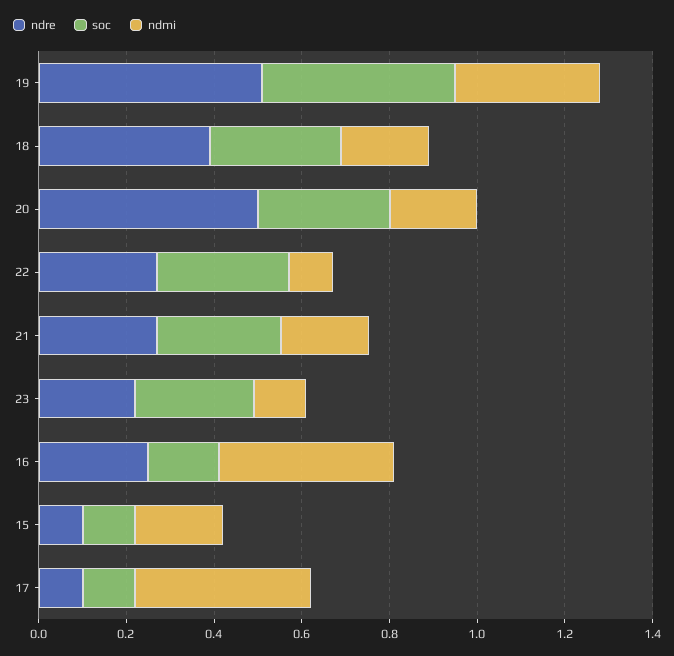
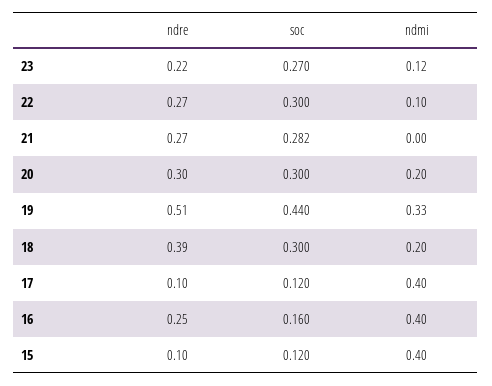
  {
    "ndre": {
      "19": 0.51,
      "18": 0.39,
-     "20": 0.5,
+     "20": 0.3,
      "22": 0.27,
      "21": 0.27,
      "23": 0.22,
      "16": 0.25,
      "15": 0.1,
      "17": 0.1
    },
    "soc": {
      "19": 0.44,
      "18": 0.3,
      "20": 0.3,
      "22": 0.3,
      "21": 0.282,
      "23": 0.27,
      "16": 0.16,
      "15": 0.12,
      "17": 0.12
    },
    "ndmi": {
      "19": 0.33,
      "18": 0.2,
      "20": 0.2,
      "22": 0.1,
-     "21": 0.2,
+     "21": 0,
      "23": 0.12,
      "16": 0.4,
-     "15": 0.2,
+     "15": 0.4,
      "17": 0.4
    }
  }

